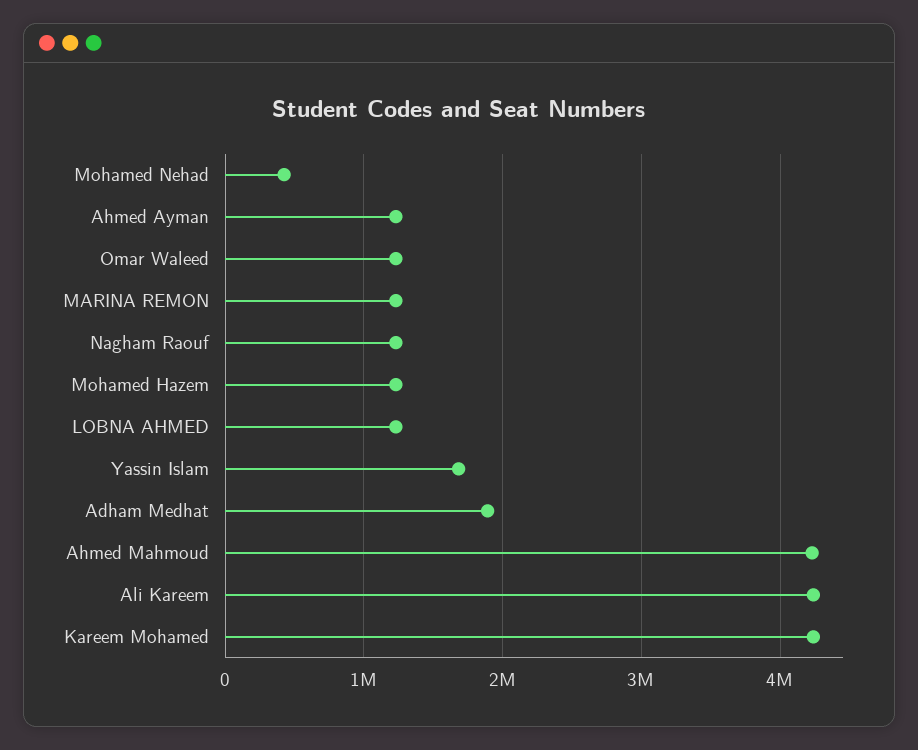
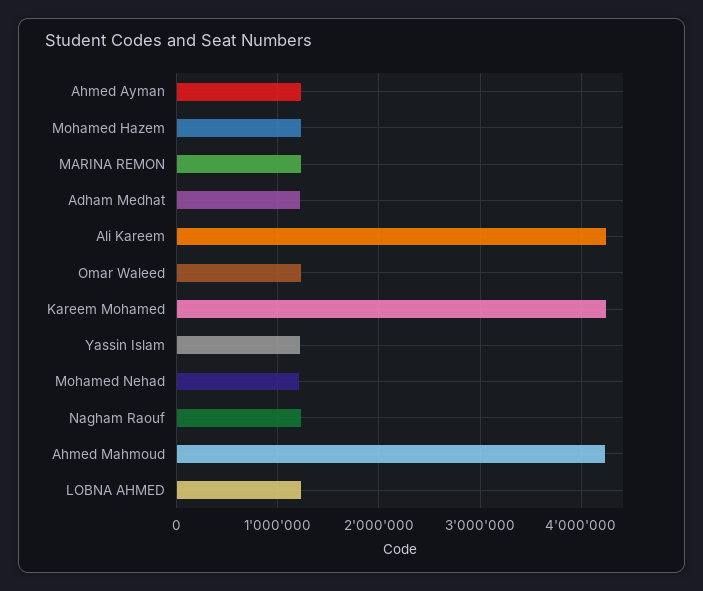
  {
-   "Mohamed Nehad": 400000,
+   "Mohamed Nehad": 1200000,
    "Ahmed Ayman": 1200000,
    "Omar Waleed": 1200000,
    "MARINA REMON": 1200000,
    "Nagham Raouf": 1200000,
    "Mohamed Hazem": 1200000,
    "LOBNA AHMED": 1200000,
-   "Yassin Islam": 1700000,
+   "Yassin Islam": 1200000,
-   "Adham Medhat": 1900000,
+   "Adham Medhat": 1200000,
    "Ahmed Mahmoud": 4200000,
    "Ali Kareem": 4200000,
    "Kareem Mohamed": 4200000
  }

